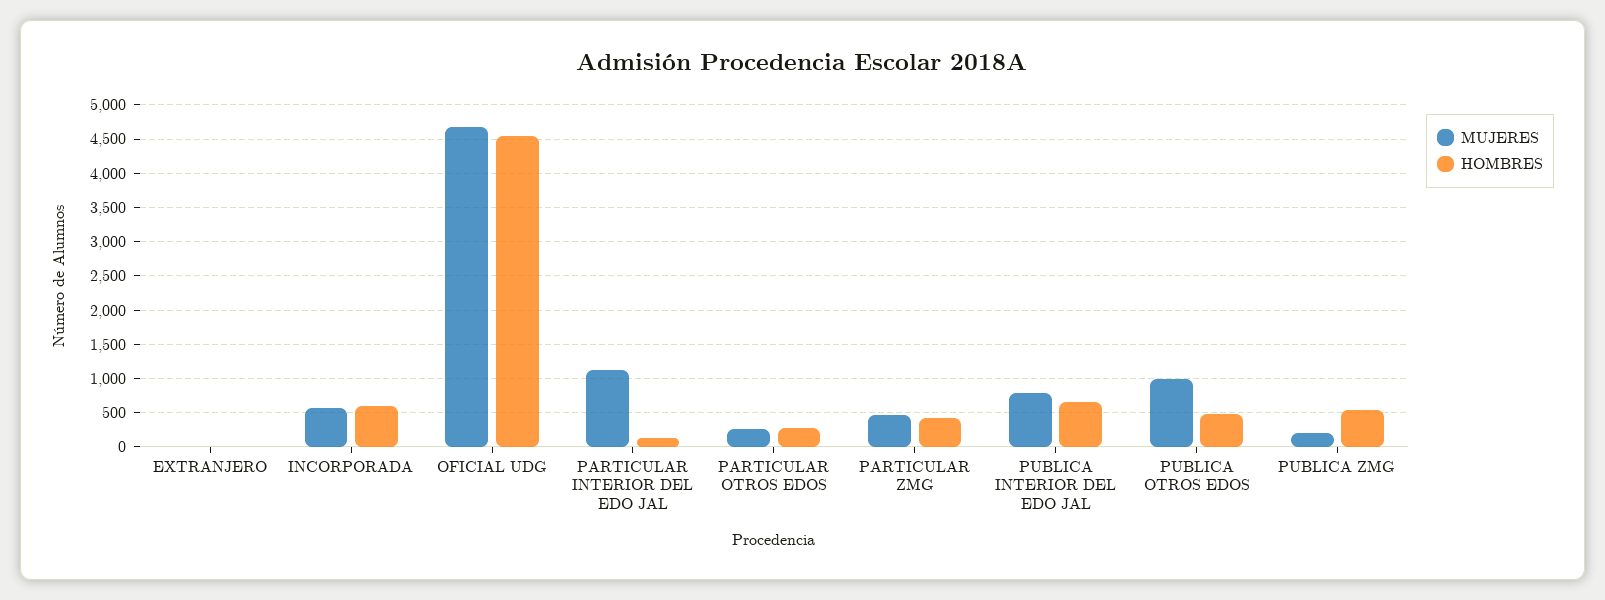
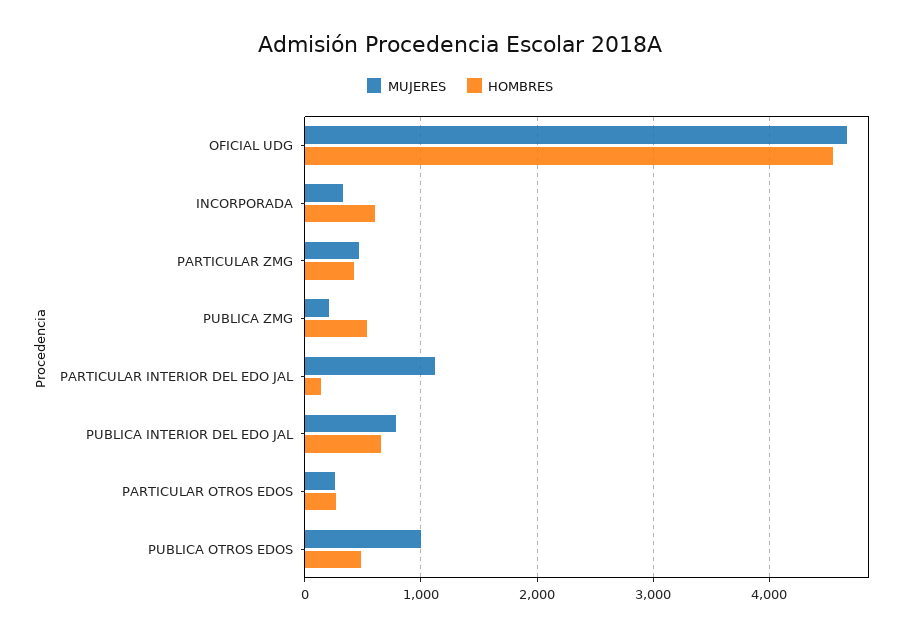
  {
    "MUJERES": {
-     "EXTRANJERO": 0,
-     "INCORPORADA": 600,
+     "INCORPORADA": 300,
      "OFICIAL UDG": 4700,
      "PARTICULAR INTERIOR DEL EDO JAL": 1100,
      "PARTICULAR OTROS EDOS": 300,
      "PARTICULAR ZMG": 500,
      "PUBLICA INTERIOR DEL EDO JAL": 800,
      "PUBLICA OTROS EDOS": 1000,
      "PUBLICA ZMG": 200
    },
    "HOMBRES": {
-     "EXTRANJERO": 0,
      "INCORPORADA": 600,
      "OFICIAL UDG": 4500,
      "PARTICULAR INTERIOR DEL EDO JAL": 100,
      "PARTICULAR OTROS EDOS": 300,
      "PARTICULAR ZMG": 400,
      "PUBLICA INTERIOR DEL EDO JAL": 700,
      "PUBLICA OTROS EDOS": 500,
      "PUBLICA ZMG": 500
    }
  }

